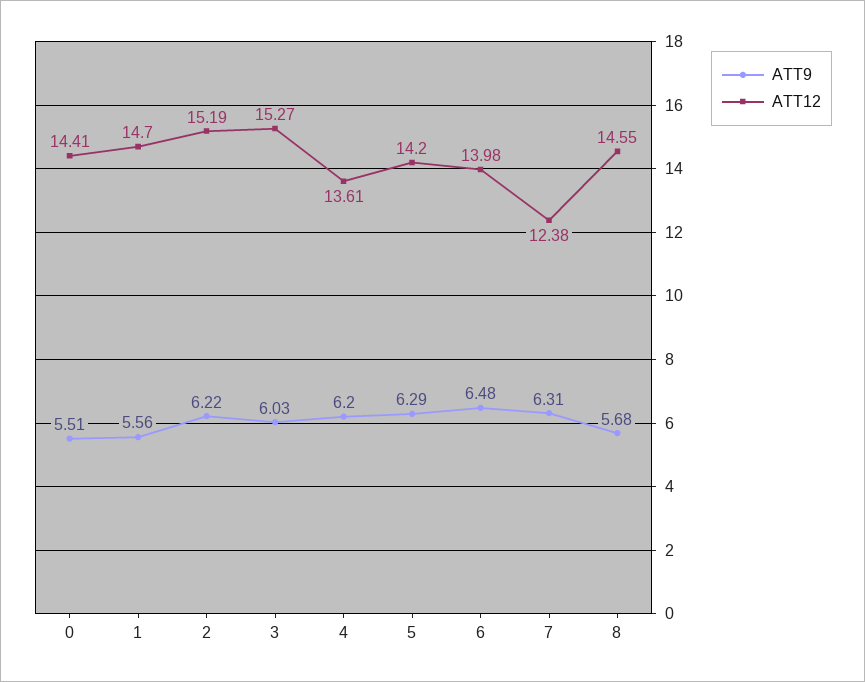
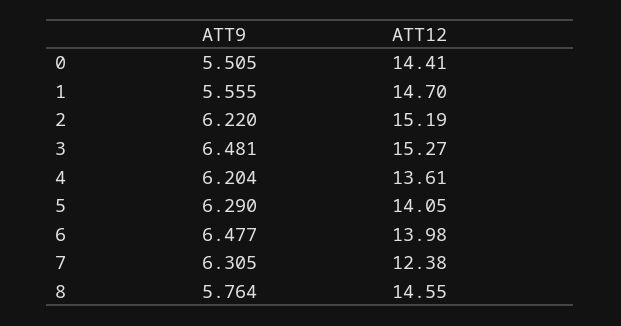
  {
    "ATT9": {
      "0": 5.505,
      "1": 5.555,
      "2": 6.22,
-     "3": 6.03,
+     "3": 6.481,
      "4": 6.204,
      "5": 6.29,
      "6": 6.477,
      "7": 6.305,
-     "8": 5.68
+     "8": 5.764
    },
    "ATT12": {
      "0": 14.41,
      "1": 14.7,
      "2": 15.19,
      "3": 15.27,
      "4": 13.61,
-     "5": 14.2,
+     "5": 14.05,
      "6": 13.98,
      "7": 12.38,
      "8": 14.55
    }
  }

